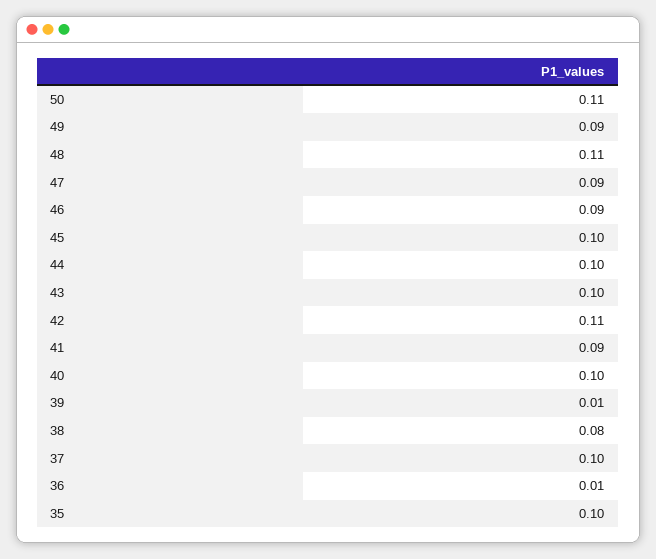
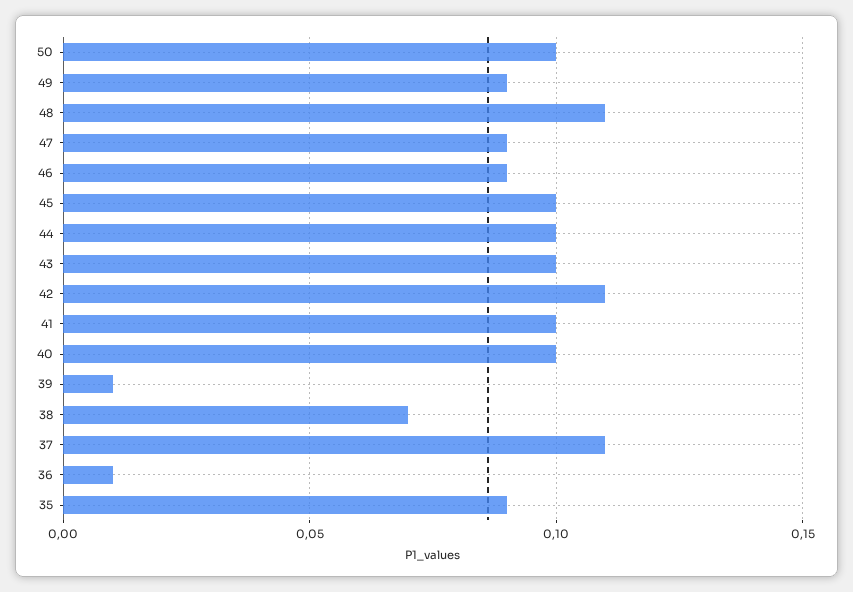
  {
-   "50": 0.11,
+   "50": 0.1,
    "49": 0.09,
    "48": 0.11,
    "47": 0.09,
    "46": 0.09,
    "45": 0.1,
    "44": 0.1,
    "43": 0.1,
    "42": 0.11,
-   "41": 0.09,
+   "41": 0.1,
    "40": 0.1,
    "39": 0.01,
-   "38": 0.08,
+   "38": 0.07,
-   "37": 0.1,
+   "37": 0.11,
    "36": 0.01,
-   "35": 0.1
+   "35": 0.09
  }

